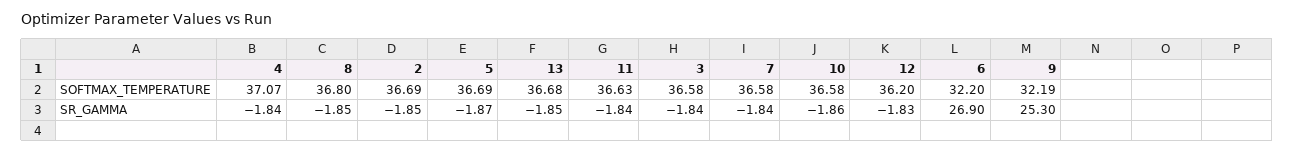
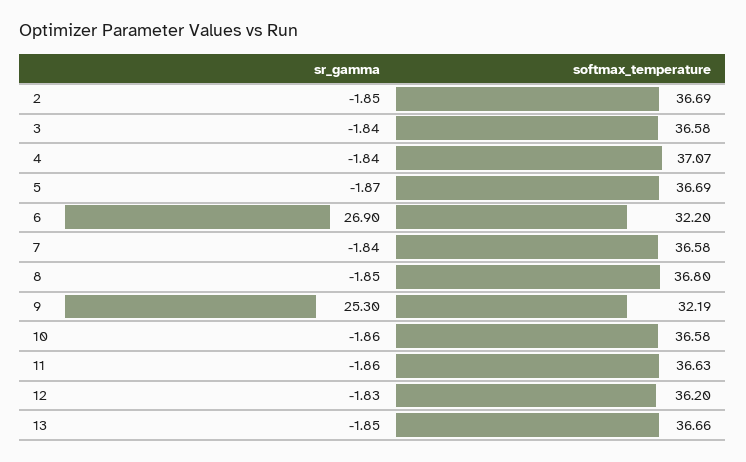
  {
    "4": {
      "SOFTMAX_TEMPERATURE": 37.07,
      "SR_GAMMA": -1.84
    },
    "8": {
      "SOFTMAX_TEMPERATURE": 36.8,
      "SR_GAMMA": -1.85
    },
    "2": {
      "SOFTMAX_TEMPERATURE": 36.69,
      "SR_GAMMA": -1.85
    },
    "5": {
      "SOFTMAX_TEMPERATURE": 36.69,
      "SR_GAMMA": -1.87
    },
    "13": {
-     "SOFTMAX_TEMPERATURE": 36.68,
+     "SOFTMAX_TEMPERATURE": 36.66,
      "SR_GAMMA": -1.85
    },
    "11": {
      "SOFTMAX_TEMPERATURE": 36.63,
-     "SR_GAMMA": -1.84
+     "SR_GAMMA": -1.86
    },
    "3": {
      "SOFTMAX_TEMPERATURE": 36.58,
      "SR_GAMMA": -1.84
    },
    "7": {
      "SOFTMAX_TEMPERATURE": 36.58,
      "SR_GAMMA": -1.84
    },
    "10": {
      "SOFTMAX_TEMPERATURE": 36.58,
      "SR_GAMMA": -1.86
    },
    "12": {
      "SOFTMAX_TEMPERATURE": 36.2,
      "SR_GAMMA": -1.83
    },
    "6": {
      "SOFTMAX_TEMPERATURE": 32.2,
      "SR_GAMMA": 26.9
    },
    "9": {
      "SOFTMAX_TEMPERATURE": 32.19,
      "SR_GAMMA": 25.3
    }
  }

